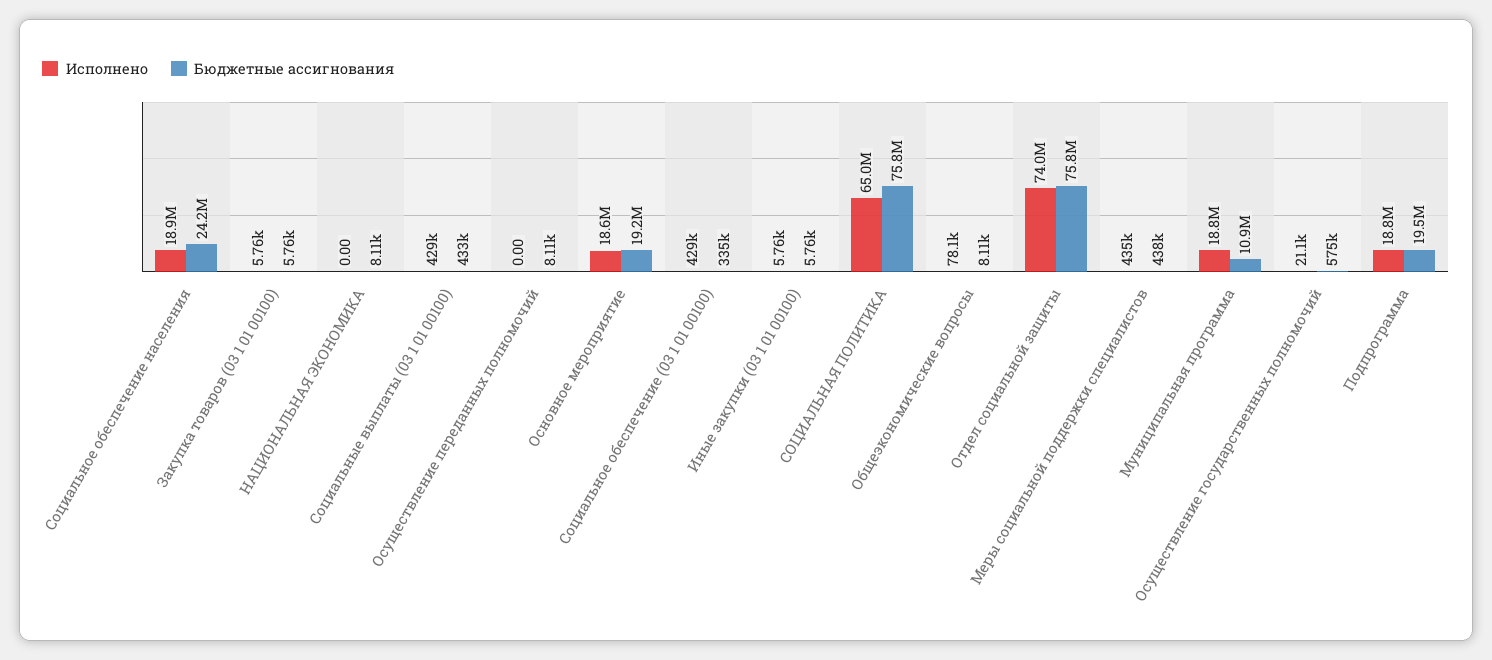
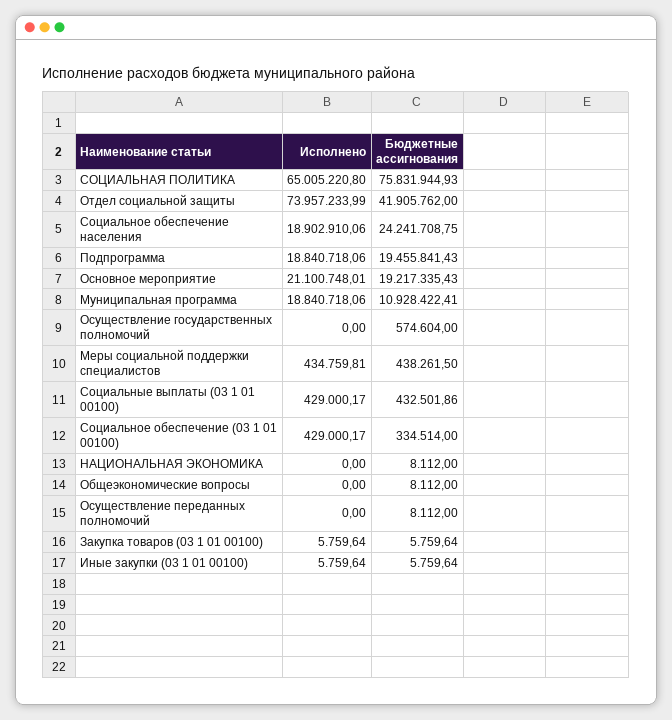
  {
    "Исполнено": {
      "Социальное обеспечение населения": 18902910.06,
      "Закупка товаров (03 1 01 00100)": 5759.64,
      "НАЦИОНАЛЬНАЯ ЭКОНОМИКА": 0,
      "Социальные выплаты (03 1 01 00100)": 429000.17,
      "Осуществление переданных полномочий": 0,
-     "Основное мероприятие": 18600000,
+     "Основное мероприятие": 21100748.01,
      "Социальное обеспечение (03 1 01 00100)": 429000.17,
      "Иные закупки (03 1 01 00100)": 5759.64,
      "СОЦИАЛЬНАЯ ПОЛИТИКА": 65005220.8,
-     "Общеэкономические вопросы": 78100,
+     "Общеэкономические вопросы": 0,
      "Отдел социальной защиты": 73957233.99,
      "Меры социальной поддержки специалистов": 434759.81,
      "Муниципальная программа": 18840718.06,
-     "Осуществление государственных полномочий": 21100,
+     "Осуществление государственных полномочий": 0,
      "Подпрограмма": 18840718.06
    },
    "Бюджетные ассигнования": {
      "Социальное обеспечение населения": 24241708.75,
      "Закупка товаров (03 1 01 00100)": 5759.64,
      "НАЦИОНАЛЬНАЯ ЭКОНОМИКА": 8112,
      "Социальные выплаты (03 1 01 00100)": 432501.86,
      "Осуществление переданных полномочий": 8112,
      "Основное мероприятие": 19217335.43,
      "Социальное обеспечение (03 1 01 00100)": 334514,
      "Иные закупки (03 1 01 00100)": 5759.64,
      "СОЦИАЛЬНАЯ ПОЛИТИКА": 75831944.93,
      "Общеэкономические вопросы": 8112,
-     "Отдел социальной защиты": 75800000,
+     "Отдел социальной защиты": 41905762,
      "Меры социальной поддержки специалистов": 438261.5,
      "Муниципальная программа": 10928422.41,
      "Осуществление государственных полномочий": 574604,
      "Подпрограмма": 19455841.43
    }
  }

